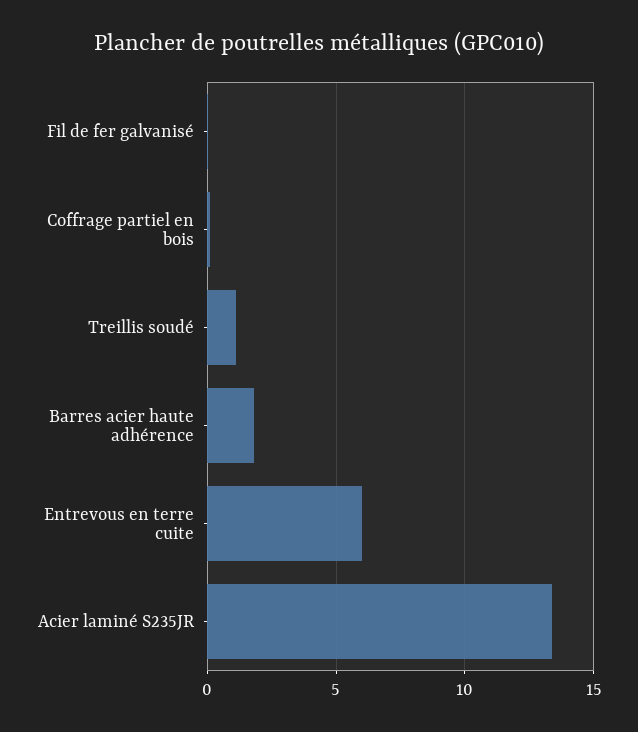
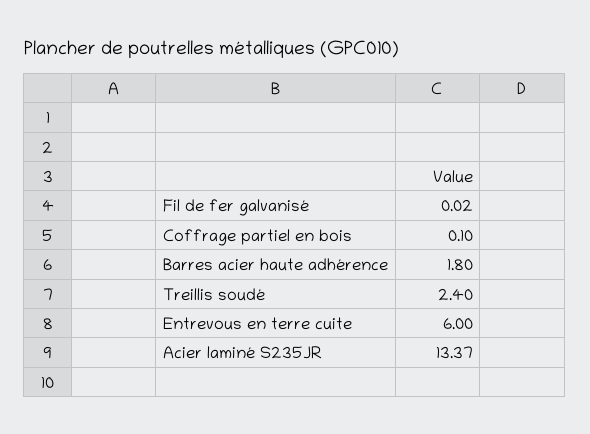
  {
    "Fil de fer galvanisé": 0.02,
    "Coffrage partiel en bois": 0.1,
-   "Treillis soudé": 1,
+   "Treillis soudé": 2.4,
    "Barres acier haute adhérence": 1.8,
    "Entrevous en terre cuite": 6,
    "Acier laminé S235JR": 13.37
  }

